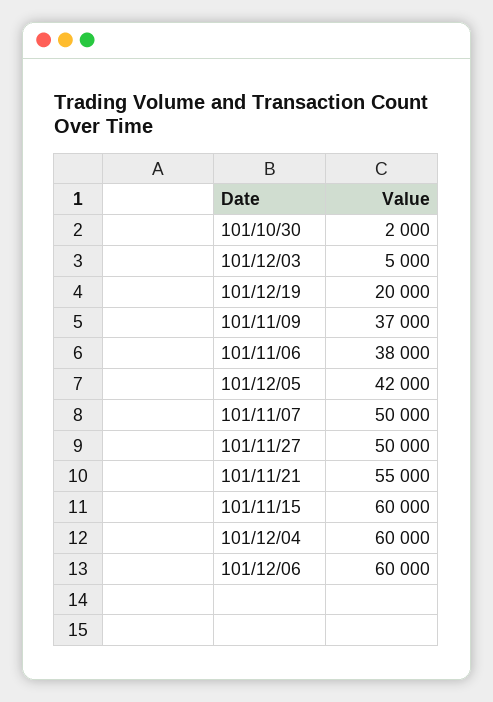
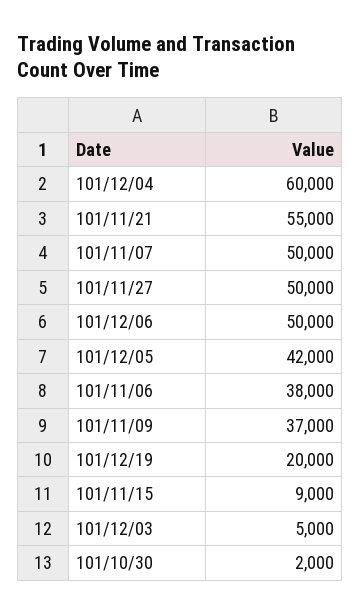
  {
    "101/10/30": 2000,
    "101/12/03": 5000,
    "101/12/19": 20000,
    "101/11/09": 37000,
    "101/11/06": 38000,
    "101/12/05": 42000,
    "101/11/07": 50000,
    "101/11/27": 50000,
    "101/11/21": 55000,
-   "101/11/15": 60000,
+   "101/11/15": 9000,
    "101/12/04": 60000,
-   "101/12/06": 60000
+   "101/12/06": 50000
  }

